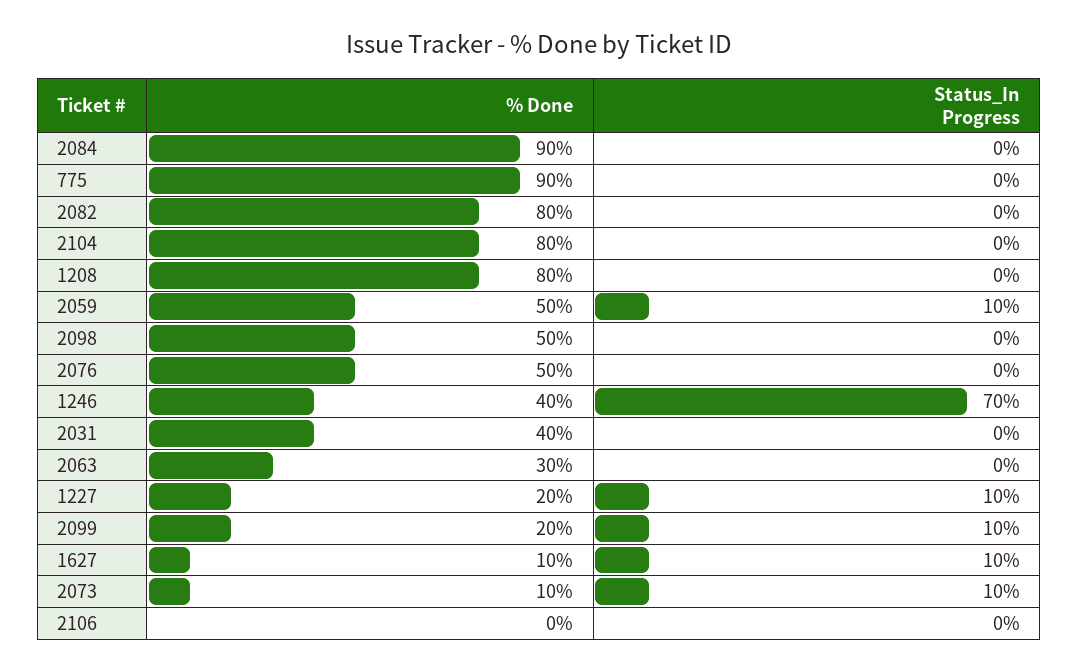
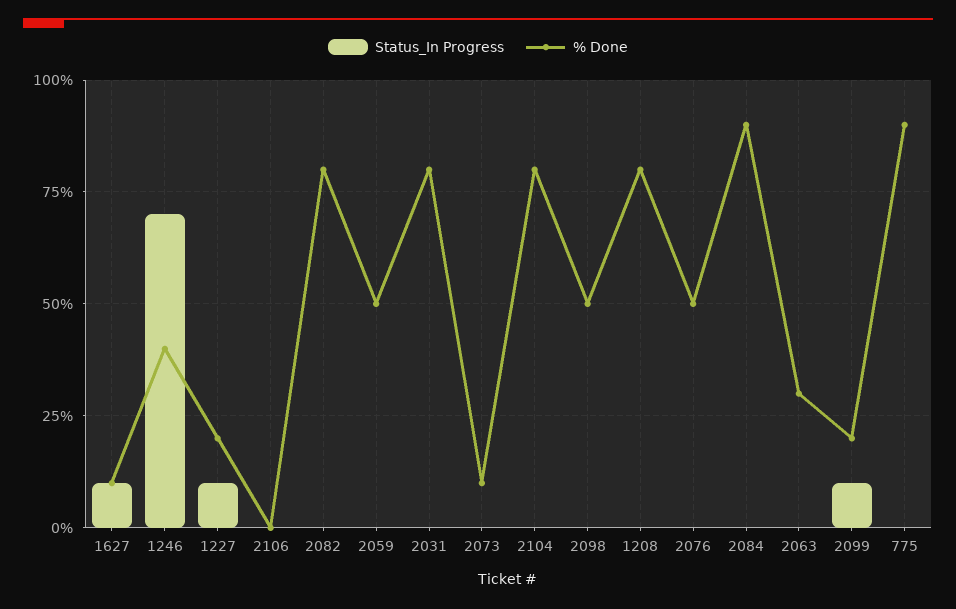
  {
    "% Done": {
      "2084": 90,
      "775": 90,
      "2082": 80,
      "2104": 80,
      "1208": 80,
      "2059": 50,
      "2098": 50,
      "2076": 50,
      "1246": 40,
-     "2031": 40,
+     "2031": 80,
      "2063": 30,
      "1227": 20,
      "2099": 20,
      "1627": 10,
      "2073": 10,
      "2106": 0
    },
    "Status_In Progress": {
      "2084": 0,
      "775": 0,
      "2082": 0,
      "2104": 0,
      "1208": 0,
-     "2059": 10,
+     "2059": 0,
      "2098": 0,
      "2076": 0,
      "1246": 70,
      "2031": 0,
      "2063": 0,
      "1227": 10,
      "2099": 10,
      "1627": 10,
-     "2073": 10,
+     "2073": 0,
      "2106": 0
    }
  }

